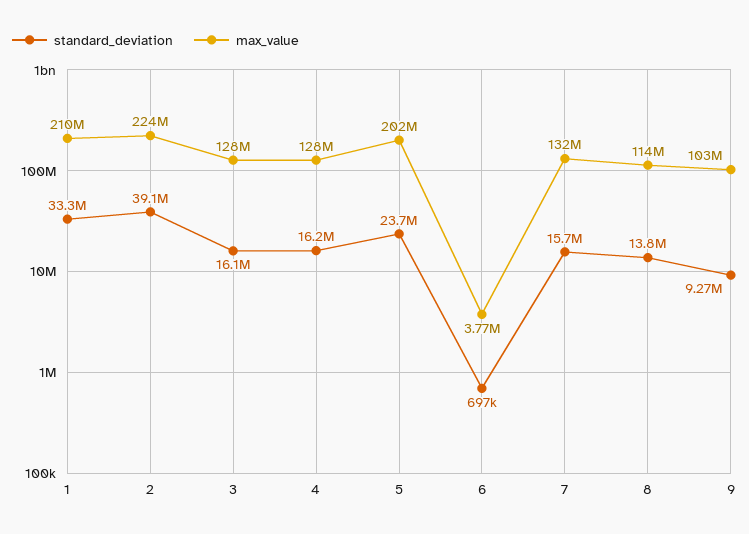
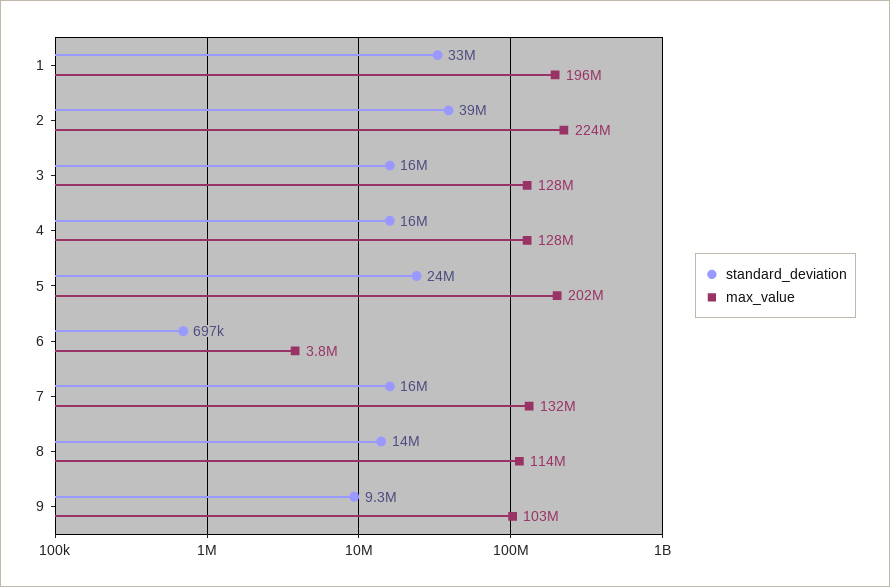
  {
    "standard_deviation": {
      "1": 33300000,
      "2": 39100000,
      "3": 16100000,
      "4": 16200000,
      "5": 23700000,
      "6": 697000,
      "7": 15700000,
      "8": 13800000,
      "9": 9270000
    },
    "max_value": {
-     "1": 210000000,
+     "1": 196000000,
      "2": 224000000,
      "3": 128000000,
      "4": 128000000,
      "5": 202000000,
      "6": 3770000,
      "7": 132000000,
      "8": 114000000,
      "9": 103000000
    }
  }

